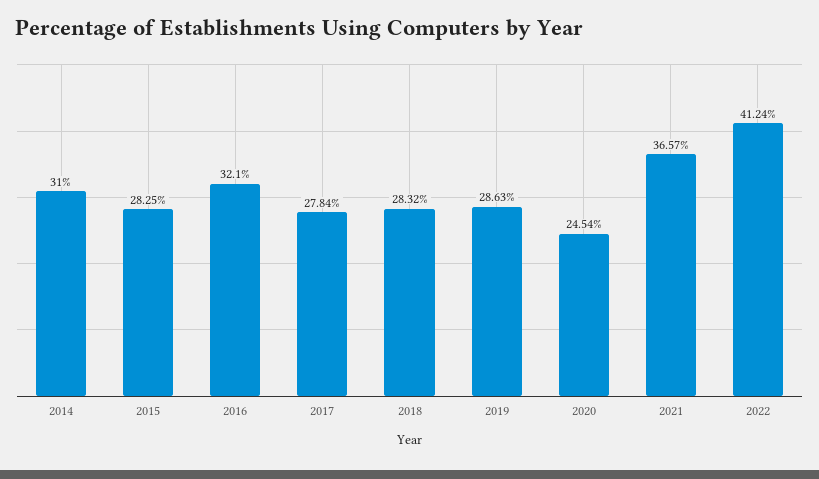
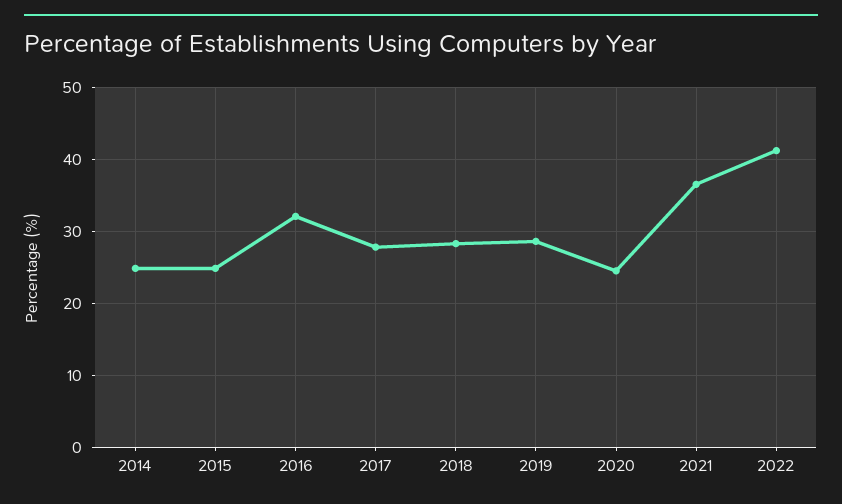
  {
-   "2014": 31,
+   "2014": 25,
-   "2015": 28.25,
+   "2015": 25,
    "2016": 32.1,
    "2017": 27.84,
    "2018": 28.32,
    "2019": 28.63,
    "2020": 24.54,
    "2021": 36.57,
    "2022": 41.24
  }

